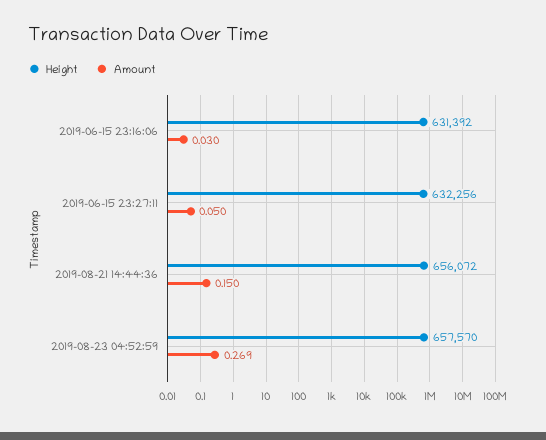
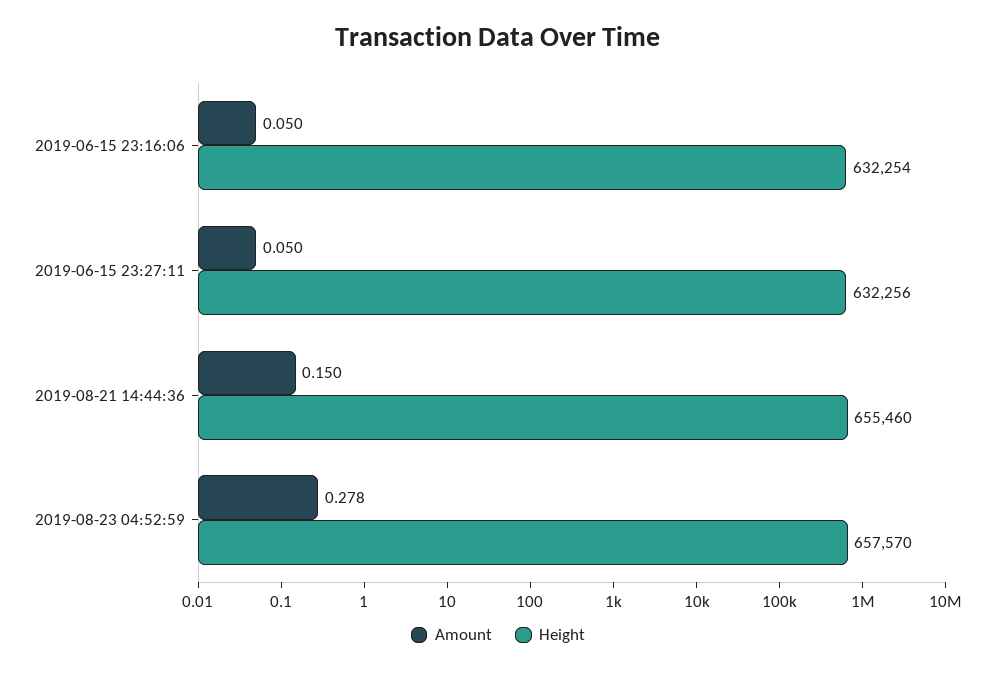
  {
    "Height": {
-     "2019-06-15 23:16:06": 631392,
+     "2019-06-15 23:16:06": 632254,
      "2019-06-15 23:27:11": 632256,
-     "2019-08-21 14:44:36": 656072,
+     "2019-08-21 14:44:36": 655460,
      "2019-08-23 04:52:59": 657570
    },
    "Amount": {
-     "2019-06-15 23:16:06": 0.03,
+     "2019-06-15 23:16:06": 0.05,
      "2019-06-15 23:27:11": 0.05,
      "2019-08-21 14:44:36": 0.15,
-     "2019-08-23 04:52:59": 0.269
+     "2019-08-23 04:52:59": 0.278
    }
  }

